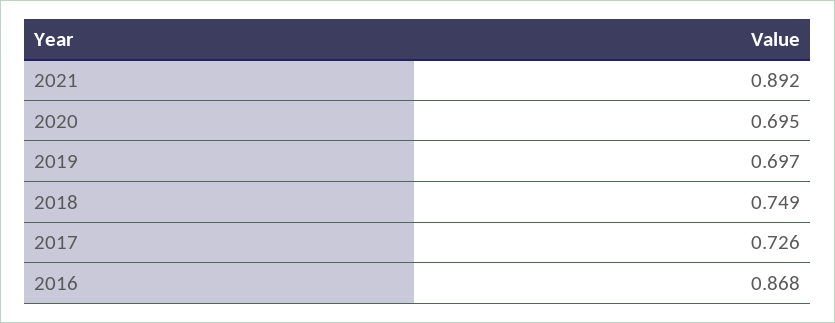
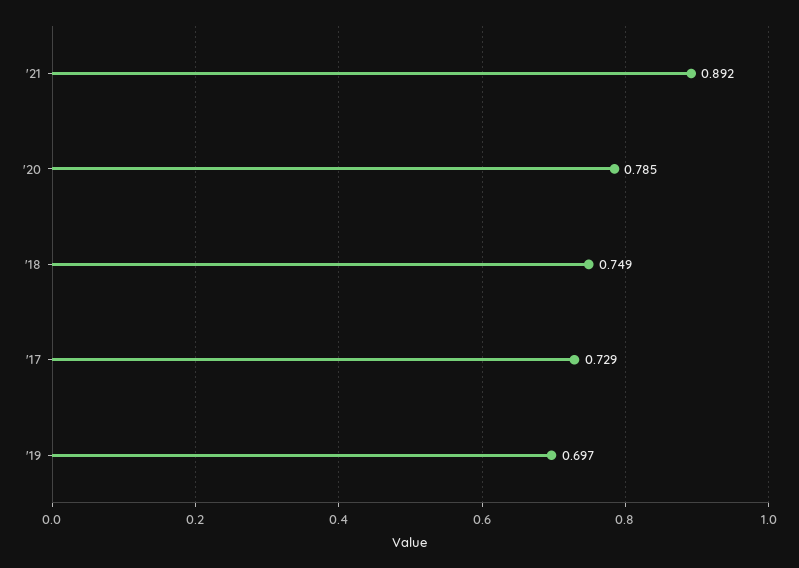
  {
    "2021": 0.892,
-   "2020": 0.695,
+   "2020": 0.785,
    "2019": 0.697,
    "2018": 0.749,
-   "2017": 0.726,
+   "2017": 0.729
-   "2016": 0.868
  }

